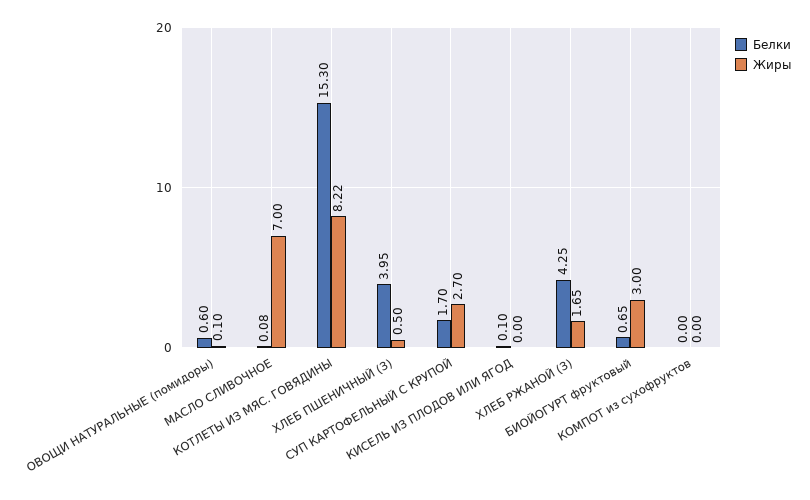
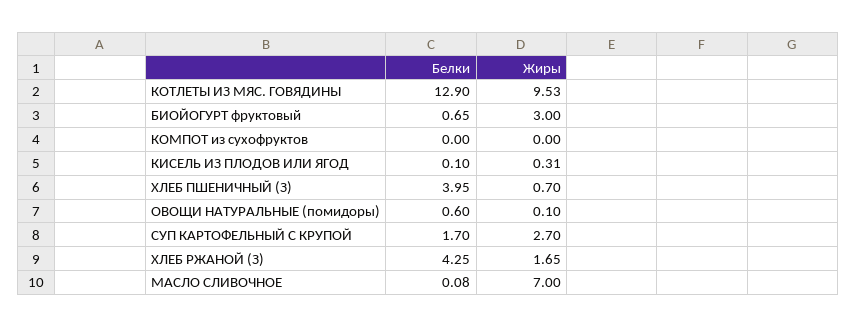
  {
    "Белки": {
      "ОВОЩИ НАТУРАЛЬНЫЕ (помидоры)": 0.6,
      "МАСЛО СЛИВОЧНОЕ": 0.08,
-     "КОТЛЕТЫ ИЗ МЯС. ГОВЯДИНЫ": 15.3,
+     "КОТЛЕТЫ ИЗ МЯС. ГОВЯДИНЫ": 12.9,
      "ХЛЕБ ПШЕНИЧНЫЙ (З)": 3.95,
      "СУП КАРТОФЕЛЬНЫЙ С КРУПОЙ": 1.7,
      "КИСЕЛЬ ИЗ ПЛОДОВ ИЛИ ЯГОД": 0.1,
      "ХЛЕБ РЖАНОЙ (З)": 4.25,
      "БИОЙОГУРТ фруктовый": 0.65,
      "КОМПОТ из сухофруктов": 0
    },
    "Жиры": {
      "ОВОЩИ НАТУРАЛЬНЫЕ (помидоры)": 0.1,
      "МАСЛО СЛИВОЧНОЕ": 7,
-     "КОТЛЕТЫ ИЗ МЯС. ГОВЯДИНЫ": 8.22,
+     "КОТЛЕТЫ ИЗ МЯС. ГОВЯДИНЫ": 9.53,
-     "ХЛЕБ ПШЕНИЧНЫЙ (З)": 0.5,
+     "ХЛЕБ ПШЕНИЧНЫЙ (З)": 0.7,
      "СУП КАРТОФЕЛЬНЫЙ С КРУПОЙ": 2.7,
-     "КИСЕЛЬ ИЗ ПЛОДОВ ИЛИ ЯГОД": 0,
+     "КИСЕЛЬ ИЗ ПЛОДОВ ИЛИ ЯГОД": 0.31,
      "ХЛЕБ РЖАНОЙ (З)": 1.65,
      "БИОЙОГУРТ фруктовый": 3,
      "КОМПОТ из сухофруктов": 0
    }
  }

